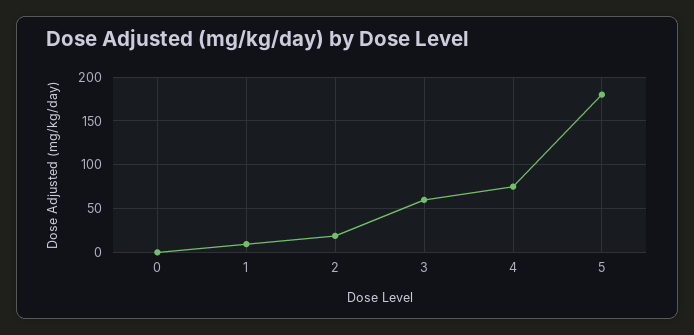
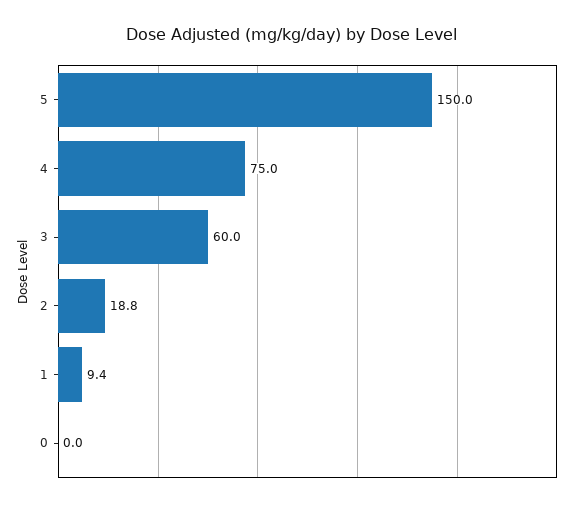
  {
    "0": 0,
    "1": 9.4,
    "2": 18.8,
    "3": 60,
    "4": 75,
-   "5": 180
+   "5": 150
  }

